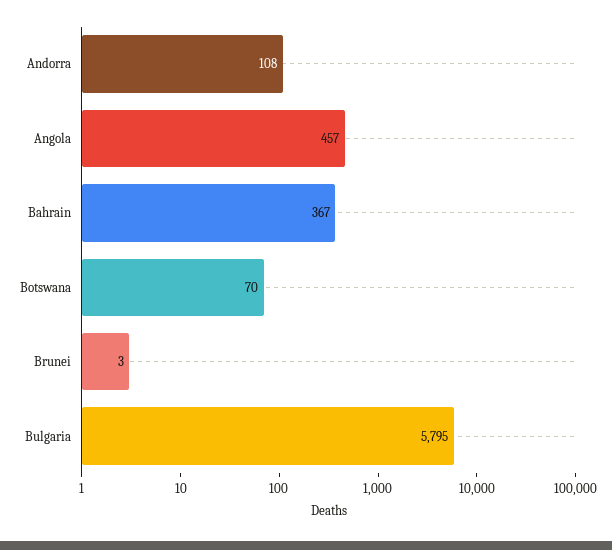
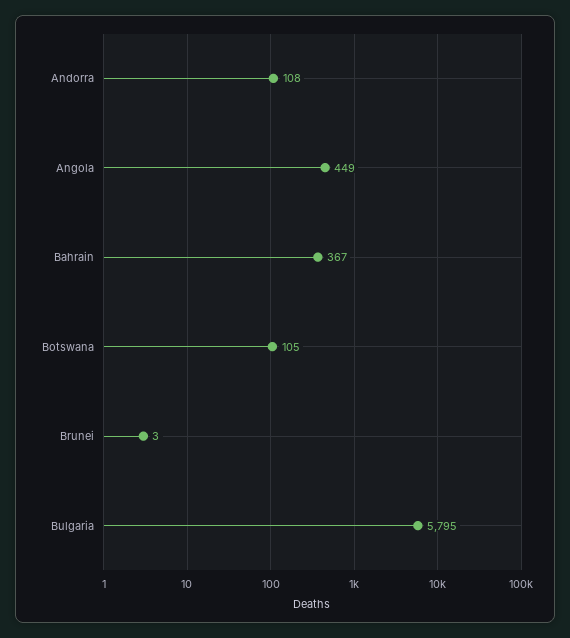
  {
    "Andorra": 108,
-   "Angola": 457,
+   "Angola": 449,
    "Bahrain": 367,
-   "Botswana": 70,
+   "Botswana": 105,
    "Brunei": 3,
    "Bulgaria": 5795
  }

